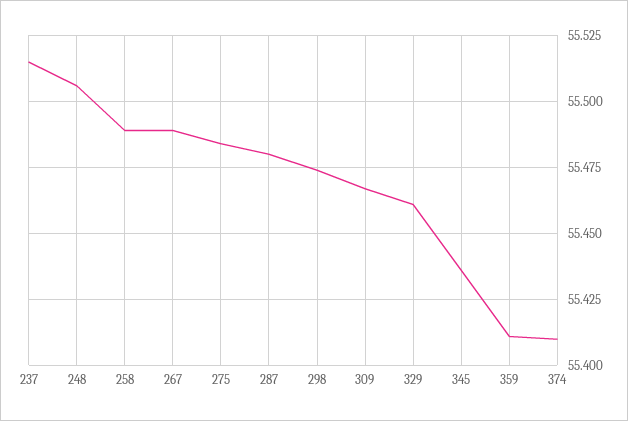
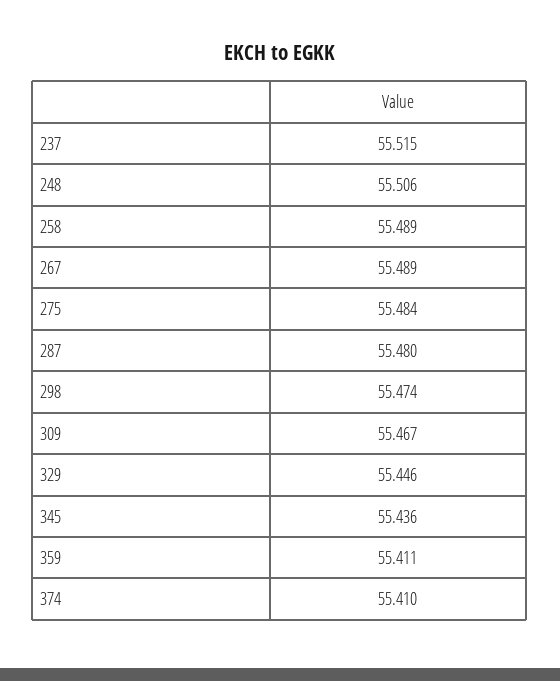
  {
    "237": 55.515,
    "248": 55.506,
    "258": 55.489,
    "267": 55.489,
    "275": 55.484,
    "287": 55.48,
    "298": 55.474,
    "309": 55.467,
-   "329": 55.46,
+   "329": 55.446,
    "345": 55.436,
    "359": 55.411,
    "374": 55.41
  }

